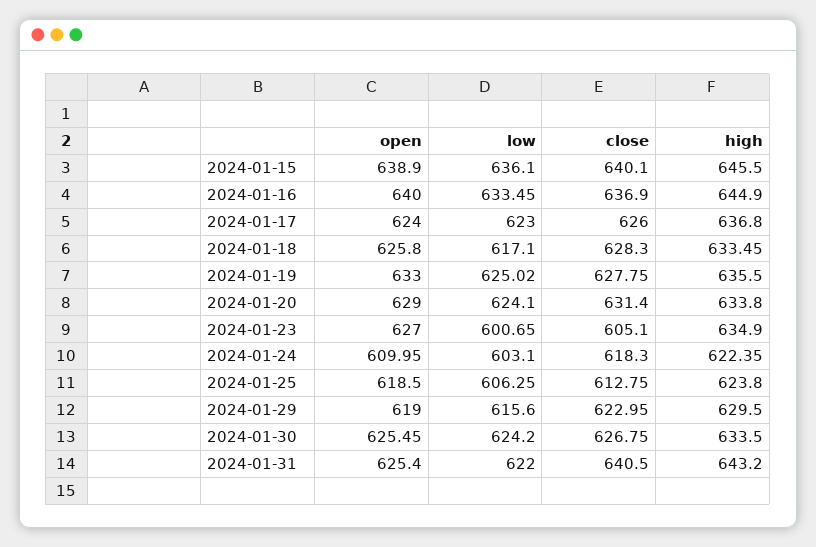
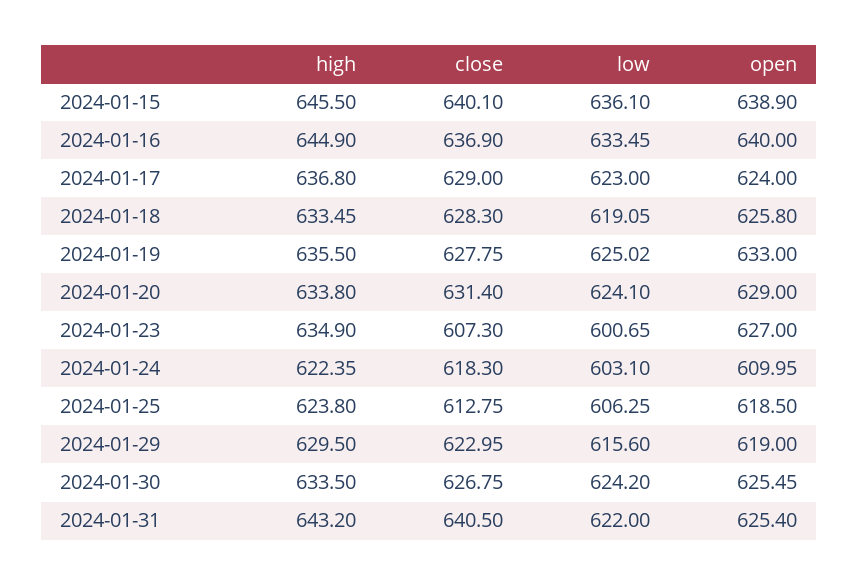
  {
    "open": {
      "2024-01-15": 638.9,
      "2024-01-16": 640,
      "2024-01-17": 624,
      "2024-01-18": 625.8,
      "2024-01-19": 633,
      "2024-01-20": 629,
      "2024-01-23": 627,
      "2024-01-24": 609.95,
      "2024-01-25": 618.5,
      "2024-01-29": 619,
      "2024-01-30": 625.45,
      "2024-01-31": 625.4
    },
    "low": {
      "2024-01-15": 636.1,
      "2024-01-16": 633.45,
      "2024-01-17": 623,
-     "2024-01-18": 617.1,
+     "2024-01-18": 619.05,
      "2024-01-19": 625.02,
      "2024-01-20": 624.1,
      "2024-01-23": 600.65,
      "2024-01-24": 603.1,
      "2024-01-25": 606.25,
      "2024-01-29": 615.6,
      "2024-01-30": 624.2,
      "2024-01-31": 622
    },
    "close": {
      "2024-01-15": 640.1,
      "2024-01-16": 636.9,
-     "2024-01-17": 626,
+     "2024-01-17": 629,
      "2024-01-18": 628.3,
      "2024-01-19": 627.75,
      "2024-01-20": 631.4,
-     "2024-01-23": 605.1,
+     "2024-01-23": 607.3,
      "2024-01-24": 618.3,
      "2024-01-25": 612.75,
      "2024-01-29": 622.95,
      "2024-01-30": 626.75,
      "2024-01-31": 640.5
    },
    "high": {
      "2024-01-15": 645.5,
      "2024-01-16": 644.9,
      "2024-01-17": 636.8,
      "2024-01-18": 633.45,
      "2024-01-19": 635.5,
      "2024-01-20": 633.8,
      "2024-01-23": 634.9,
      "2024-01-24": 622.35,
      "2024-01-25": 623.8,
      "2024-01-29": 629.5,
      "2024-01-30": 633.5,
      "2024-01-31": 643.2
    }
  }

